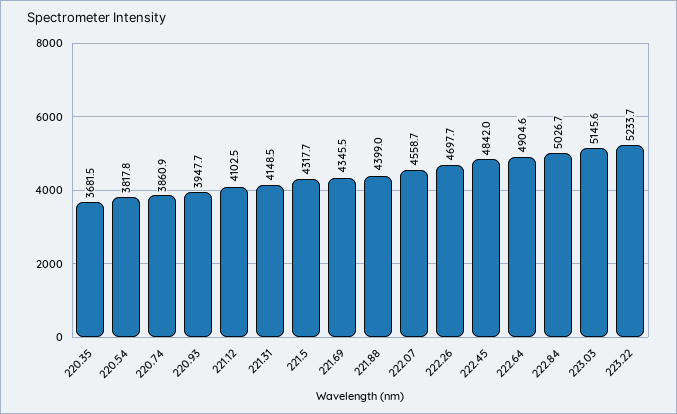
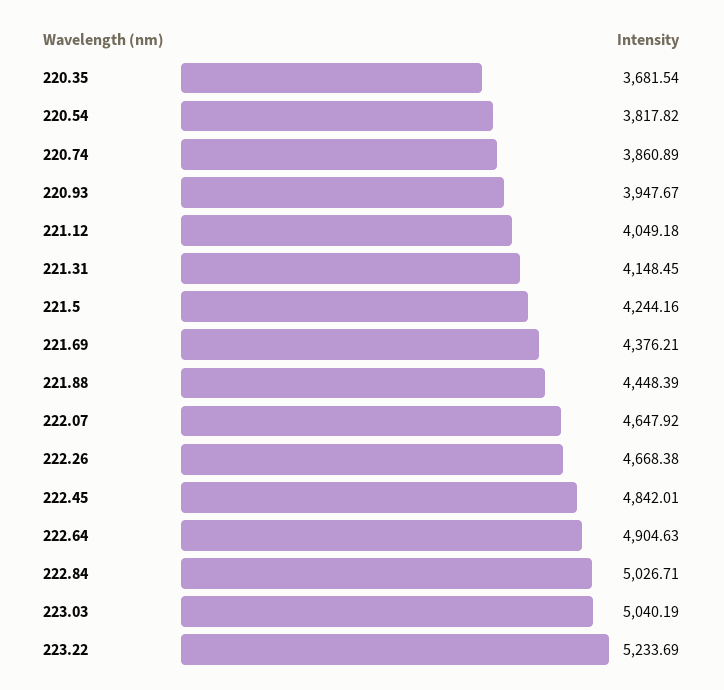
  {
    "220.35": 3681.54,
    "220.54": 3817.82,
    "220.74": 3860.89,
    "220.93": 3947.67,
-   "221.12": 4102.5,
+   "221.12": 4049.18,
    "221.31": 4148.45,
-   "221.5": 4317.7,
+   "221.5": 4244.16,
-   "221.69": 4345.5,
+   "221.69": 4376.21,
-   "221.88": 4399,
+   "221.88": 4448.39,
-   "222.07": 4558.7,
+   "222.07": 4647.92,
-   "222.26": 4697.7,
+   "222.26": 4668.38,
    "222.45": 4842.01,
    "222.64": 4904.63,
    "222.84": 5026.71,
-   "223.03": 5145.6,
+   "223.03": 5040.19,
    "223.22": 5233.69
  }

